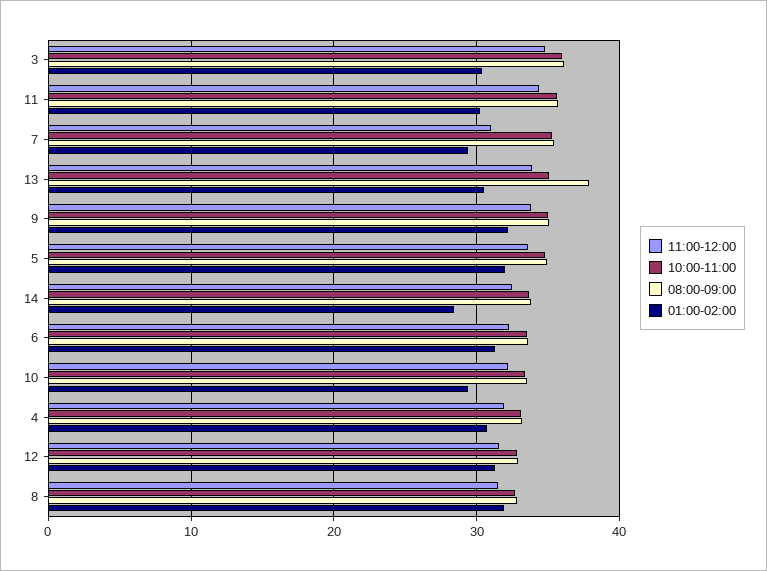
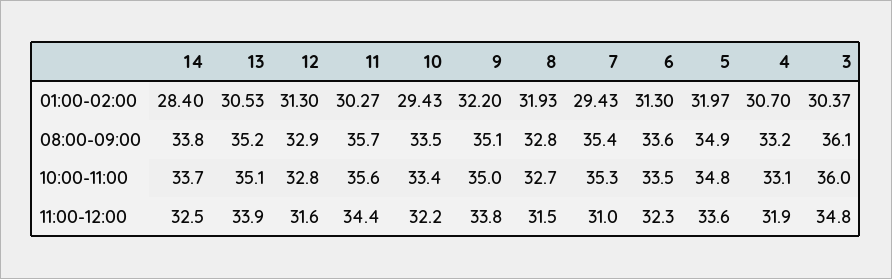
  {
    "11:00-12:00": {
      "3": 34.8,
      "11": 34.4,
      "7": 31,
      "13": 33.9,
      "9": 33.8,
      "5": 33.6,
      "14": 32.5,
      "6": 32.3,
      "10": 32.2,
      "4": 31.9,
      "12": 31.6,
      "8": 31.5
    },
    "10:00-11:00": {
      "3": 36,
      "11": 35.6,
      "7": 35.3,
      "13": 35.1,
      "9": 35,
      "5": 34.8,
      "14": 33.7,
      "6": 33.5,
      "10": 33.4,
      "4": 33.1,
      "12": 32.8,
      "8": 32.7
    },
    "08:00-09:00": {
      "3": 36.1,
      "11": 35.7,
      "7": 35.4,
-     "13": 38,
+     "13": 35.2,
      "9": 35.1,
      "5": 34.9,
      "14": 33.8,
      "6": 33.6,
      "10": 33.5,
      "4": 33.2,
      "12": 32.9,
      "8": 32.8
    },
    "01:00-02:00": {
      "3": 30.37,
      "11": 30.27,
      "7": 29.43,
      "13": 30.53,
      "9": 32.2,
      "5": 31.97,
      "14": 28.4,
      "6": 31.3,
      "10": 29.43,
      "4": 30.7,
      "12": 31.3,
      "8": 31.93
    }
  }

